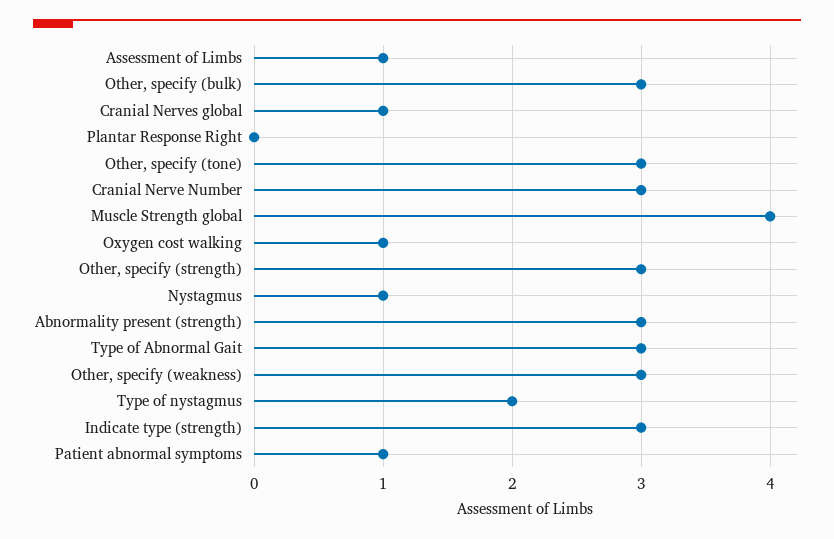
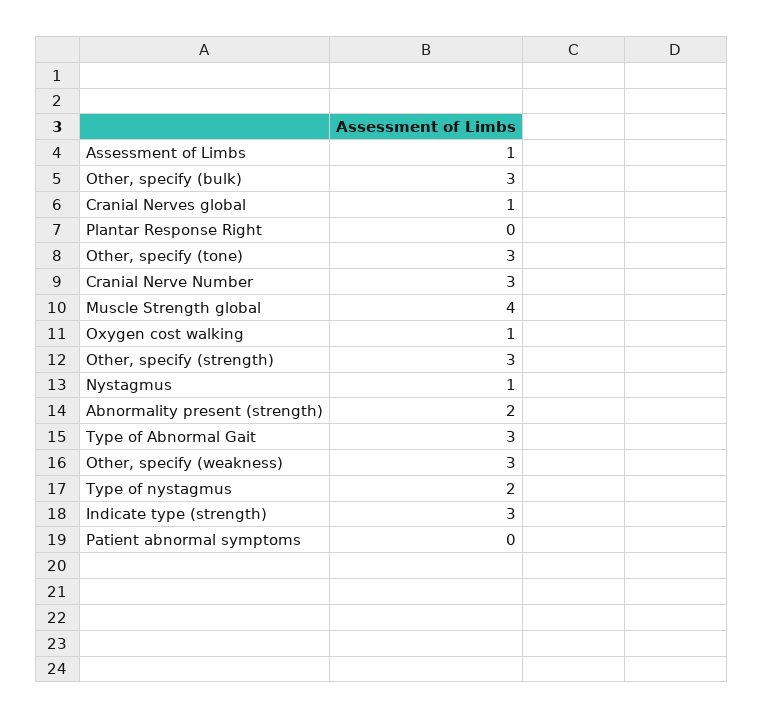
  {
    "Assessment of Limbs": 1,
    "Other, specify (bulk)": 3,
    "Cranial Nerves global": 1,
    "Plantar Response Right": 0,
    "Other, specify (tone)": 3,
    "Cranial Nerve Number": 3,
    "Muscle Strength global": 4,
    "Oxygen cost walking": 1,
    "Other, specify (strength)": 3,
    "Nystagmus": 1,
-   "Abnormality present (strength)": 3,
+   "Abnormality present (strength)": 2,
    "Type of Abnormal Gait": 3,
    "Other, specify (weakness)": 3,
    "Type of nystagmus": 2,
    "Indicate type (strength)": 3,
-   "Patient abnormal symptoms": 1
+   "Patient abnormal symptoms": 0
  }

